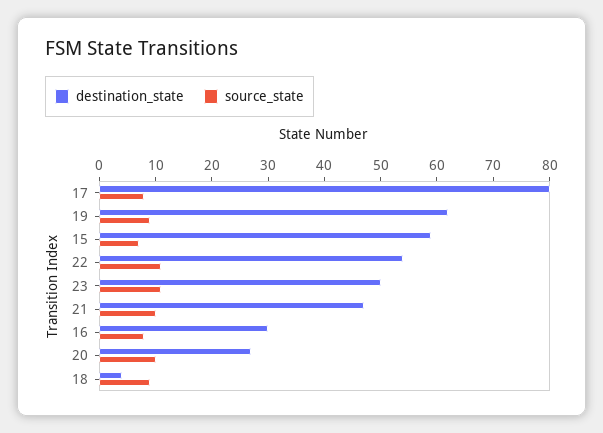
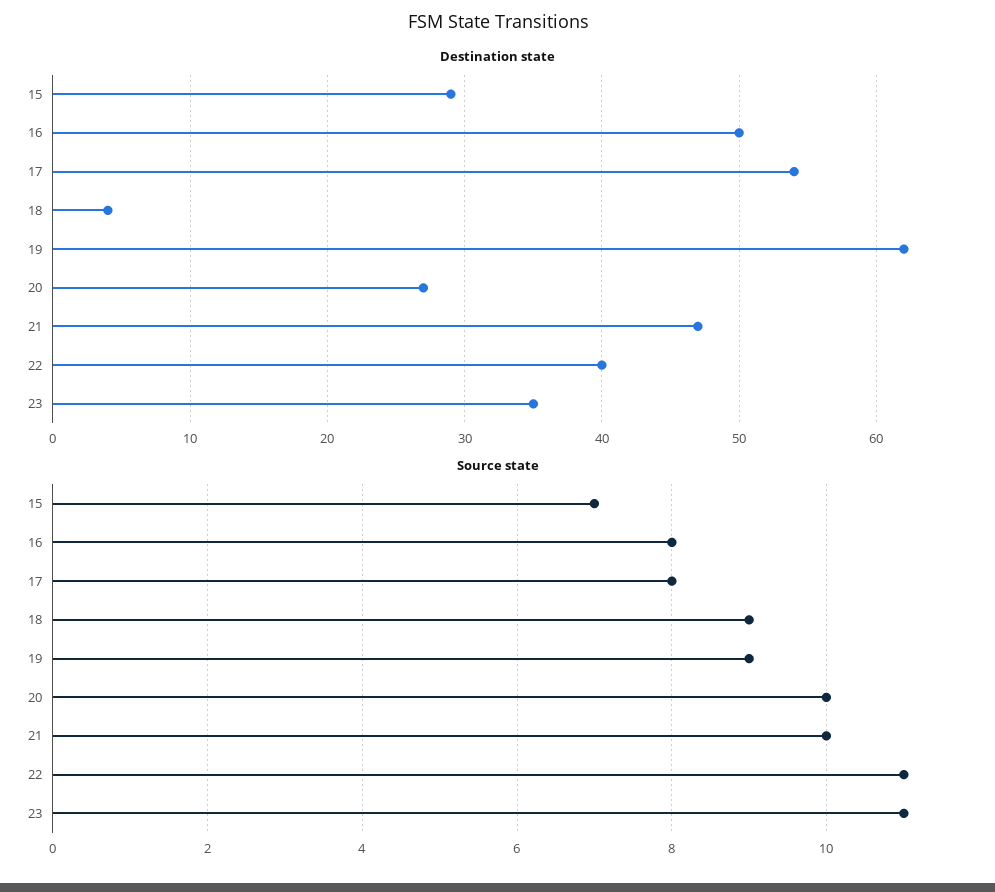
  {
    "destination_state": {
-     "17": 80,
+     "17": 54,
      "19": 62,
-     "15": 60,
+     "15": 29,
-     "22": 55,
+     "22": 40,
-     "23": 50,
+     "23": 35,
      "21": 47,
-     "16": 30,
+     "16": 50,
      "20": 27,
      "18": 4
    },
    "source_state": {
      "17": 8,
      "19": 9,
      "15": 7,
      "22": 11,
      "23": 11,
      "21": 10,
      "16": 8,
      "20": 10,
      "18": 9
    }
  }

